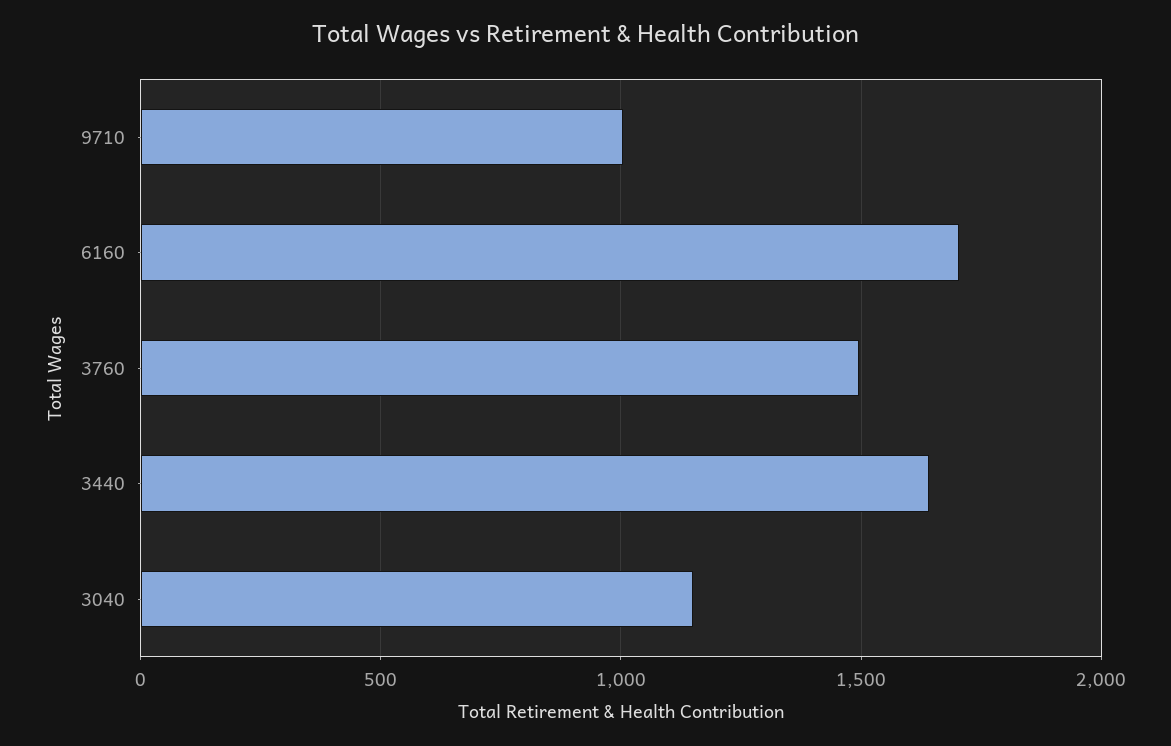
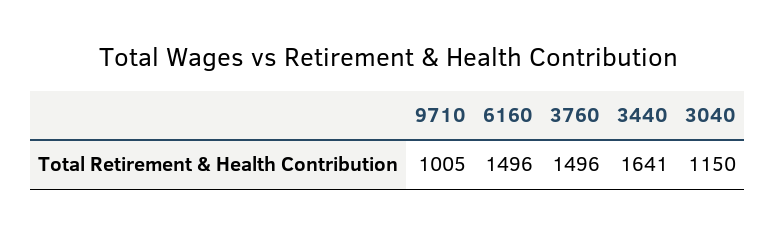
  {
    "9710": 1005,
-   "6160": 1700,
+   "6160": 1496,
    "3760": 1496,
    "3440": 1641,
    "3040": 1150
  }

